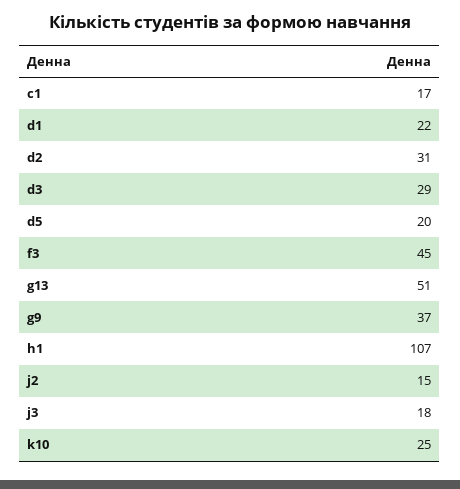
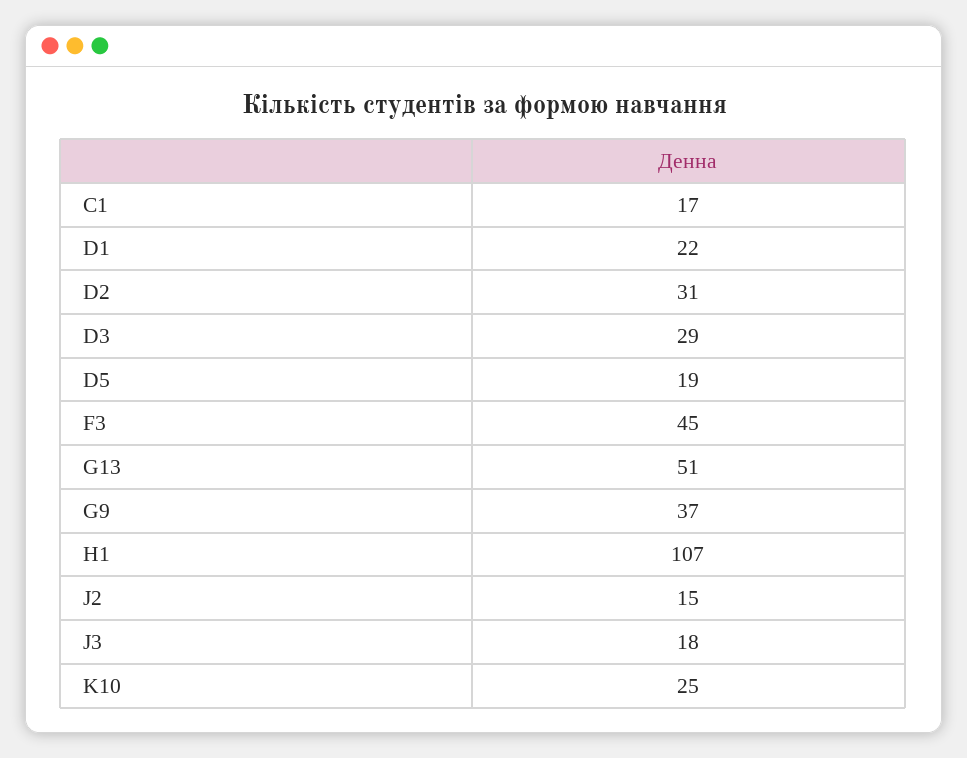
  {
    "c1": 17,
    "d1": 22,
    "d2": 31,
    "d3": 29,
-   "d5": 20,
+   "d5": 19,
    "f3": 45,
    "g13": 51,
    "g9": 37,
    "h1": 107,
    "j2": 15,
    "j3": 18,
    "k10": 25
  }

